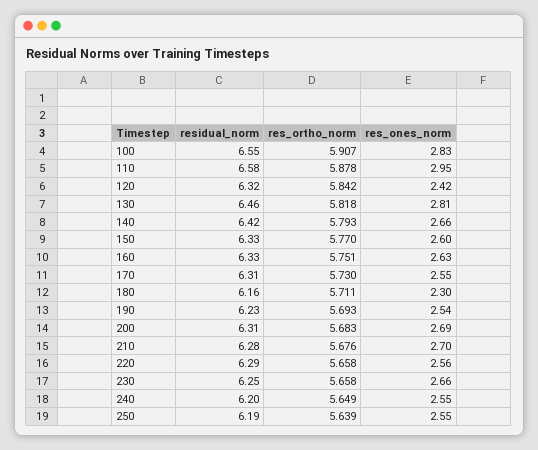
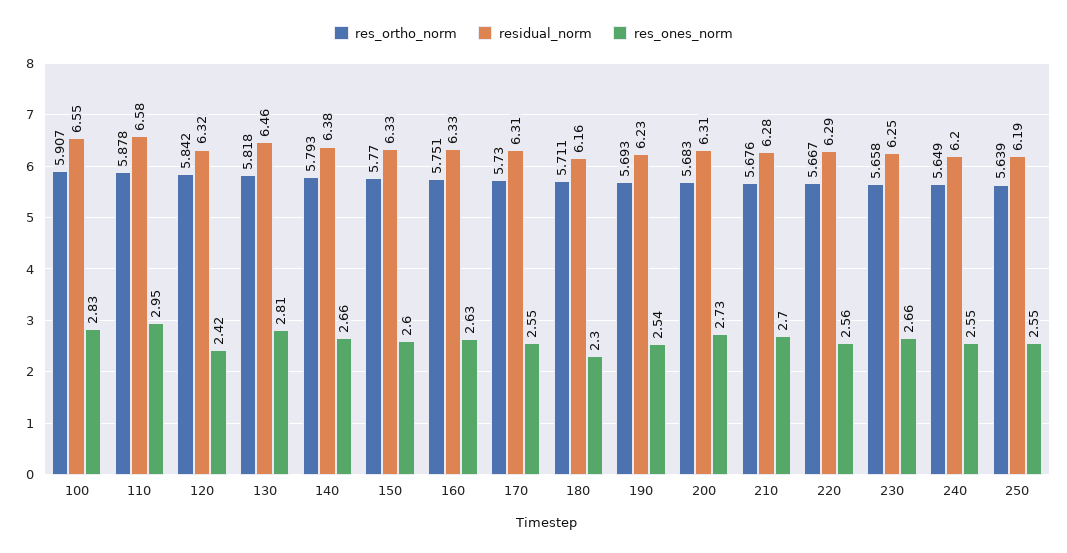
  {
    "residual_norm": {
      "100": 6.55,
      "110": 6.58,
      "120": 6.32,
      "130": 6.46,
-     "140": 6.42,
+     "140": 6.38,
      "150": 6.33,
      "160": 6.33,
      "170": 6.31,
      "180": 6.16,
      "190": 6.23,
      "200": 6.31,
      "210": 6.28,
      "220": 6.29,
      "230": 6.25,
      "240": 6.2,
      "250": 6.19
    },
    "res_ortho_norm": {
      "100": 5.907,
      "110": 5.878,
      "120": 5.842,
      "130": 5.818,
      "140": 5.793,
      "150": 5.77,
      "160": 5.751,
      "170": 5.73,
      "180": 5.711,
      "190": 5.693,
      "200": 5.683,
      "210": 5.676,
-     "220": 5.658,
+     "220": 5.667,
      "230": 5.658,
      "240": 5.649,
      "250": 5.639
    },
    "res_ones_norm": {
      "100": 2.83,
      "110": 2.95,
      "120": 2.42,
      "130": 2.81,
      "140": 2.66,
      "150": 2.6,
      "160": 2.63,
      "170": 2.55,
      "180": 2.3,
      "190": 2.54,
-     "200": 2.69,
+     "200": 2.73,
      "210": 2.7,
      "220": 2.56,
      "230": 2.66,
      "240": 2.55,
      "250": 2.55
    }
  }

